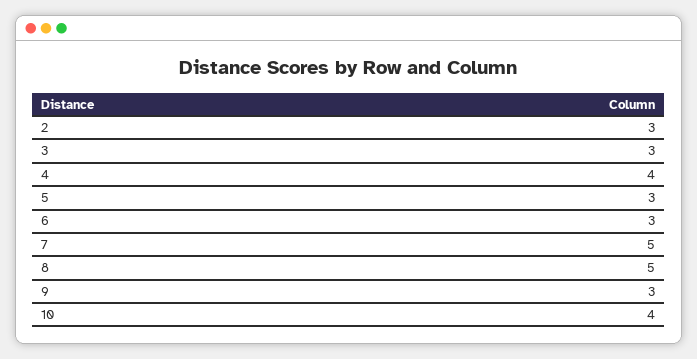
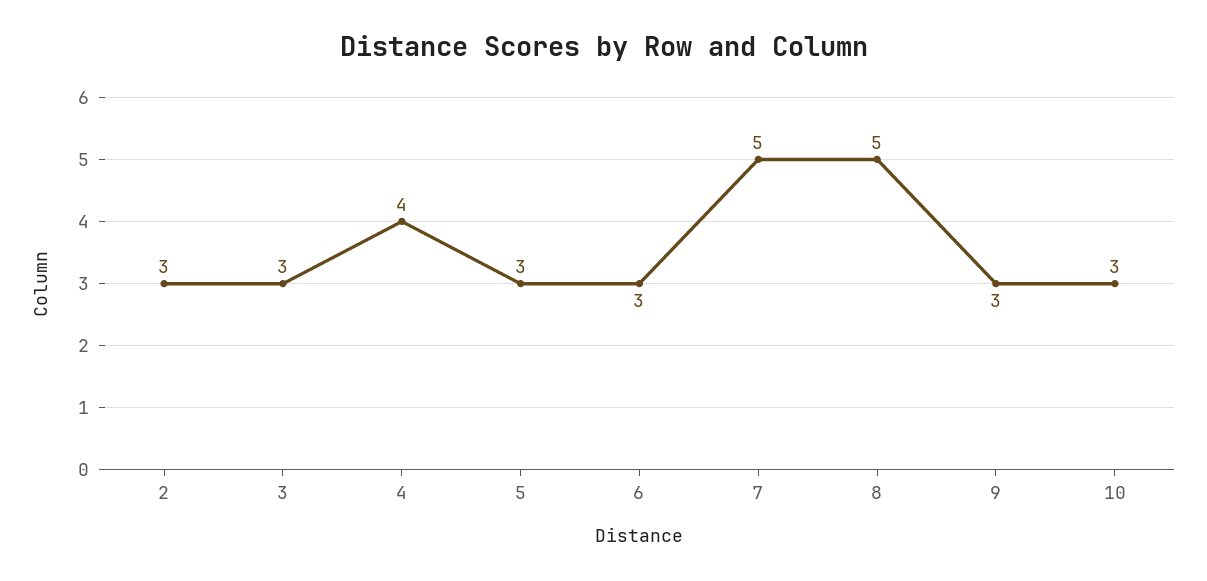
  {
    "2": 3,
    "3": 3,
    "4": 4,
    "5": 3,
    "6": 3,
    "7": 5,
    "8": 5,
    "9": 3,
-   "10": 4
+   "10": 3
  }

